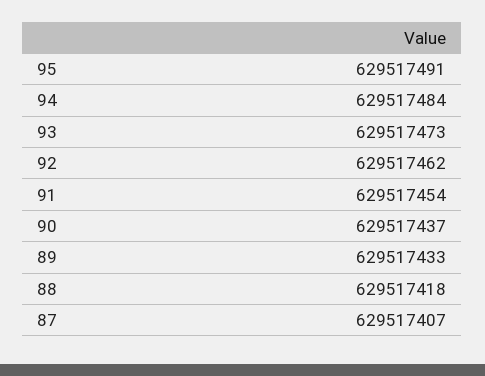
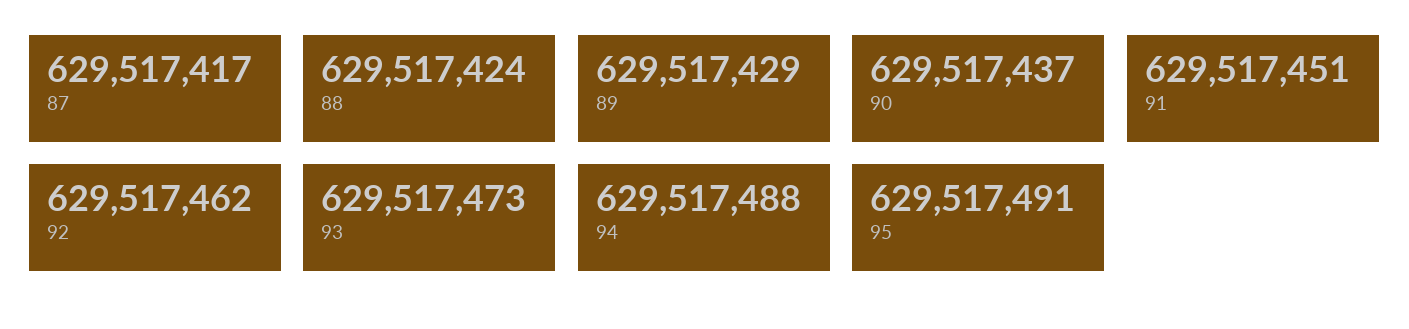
  {
    "95": 629517491,
-   "94": 629517484,
+   "94": 629517488,
    "93": 629517473,
    "92": 629517462,
-   "91": 629517454,
+   "91": 629517451,
    "90": 629517437,
-   "89": 629517433,
+   "89": 629517429,
-   "88": 629517418,
+   "88": 629517424,
-   "87": 629517407
+   "87": 629517417
  }

